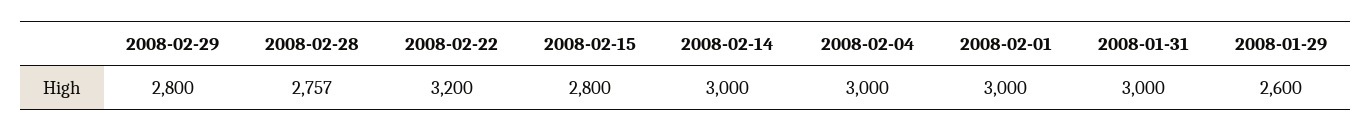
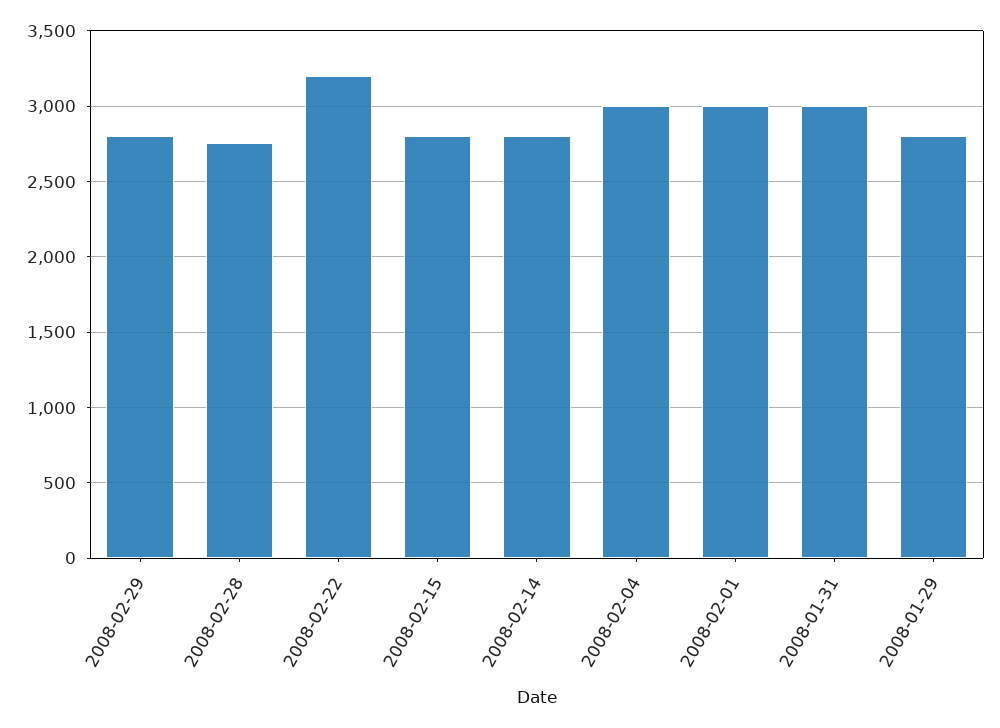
  {
    "2008-02-29": 2800,
    "2008-02-28": 2757,
    "2008-02-22": 3200,
    "2008-02-15": 2800,
-   "2008-02-14": 3000,
+   "2008-02-14": 2800,
    "2008-02-04": 3000,
    "2008-02-01": 3000,
    "2008-01-31": 3000,
-   "2008-01-29": 2600
+   "2008-01-29": 2800
  }

